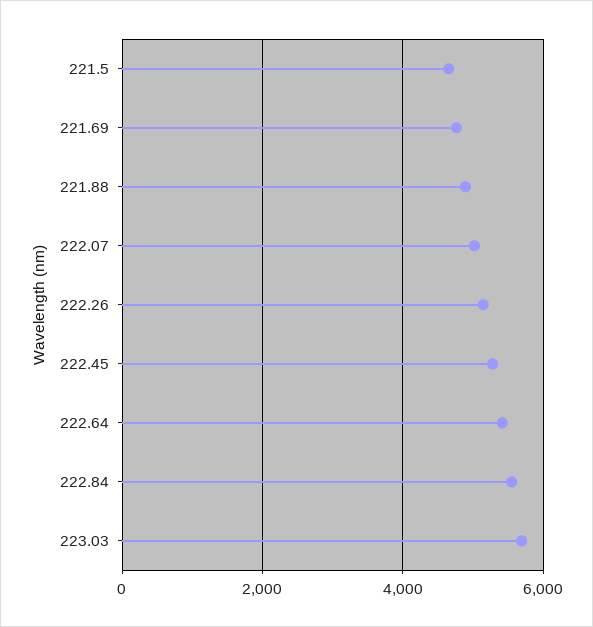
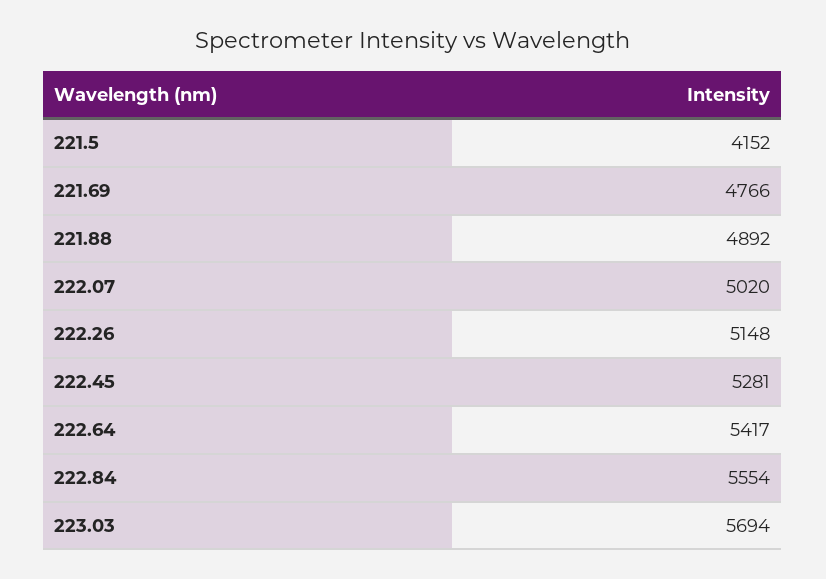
  {
-   "221.5": 4600,
+   "221.5": 4152,
    "221.69": 4766,
    "221.88": 4892,
    "222.07": 5020,
    "222.26": 5148,
    "222.45": 5281,
    "222.64": 5417,
    "222.84": 5554,
    "223.03": 5694
  }

